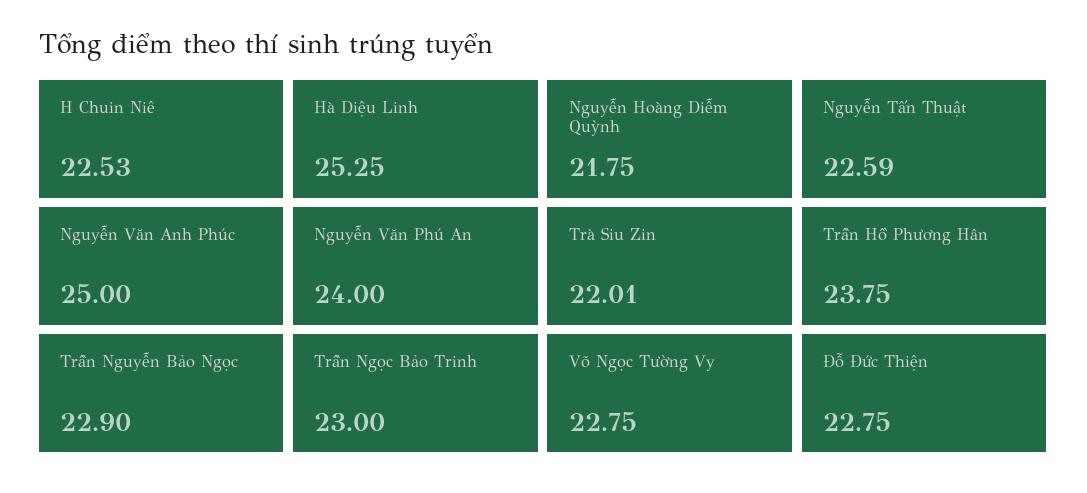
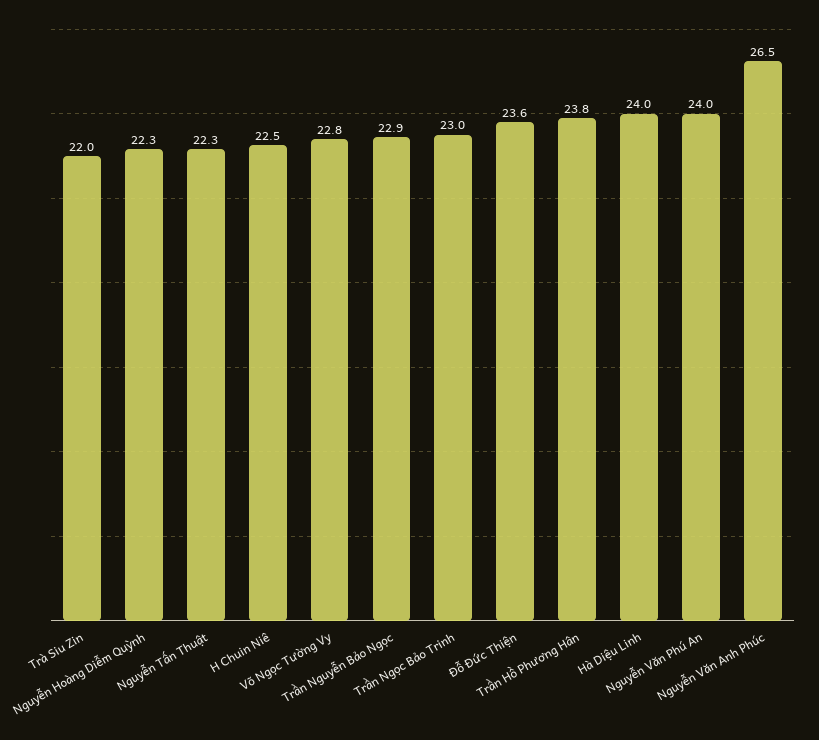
  {
    "H Chuin Niê": 22.53,
-   "Hà Diệu Linh": 25.25,
+   "Hà Diệu Linh": 24,
-   "Nguyễn Hoàng Diễm Quỳnh": 21.75,
+   "Nguyễn Hoàng Diễm Quỳnh": 22.3,
-   "Nguyễn Tấn Thuật": 22.59,
+   "Nguyễn Tấn Thuật": 22.3,
-   "Nguyễn Văn Anh Phúc": 25,
+   "Nguyễn Văn Anh Phúc": 26.5,
    "Nguyễn Văn Phú An": 24,
    "Trà Siu Zin": 22.01,
    "Trần Hồ Phương Hân": 23.75,
    "Trần Nguyễn Bảo Ngọc": 22.9,
    "Trần Ngọc Bảo Trinh": 23,
    "Võ Ngọc Tường Vy": 22.75,
-   "Đỗ Đức Thiện": 22.75
+   "Đỗ Đức Thiện": 23.6
  }

